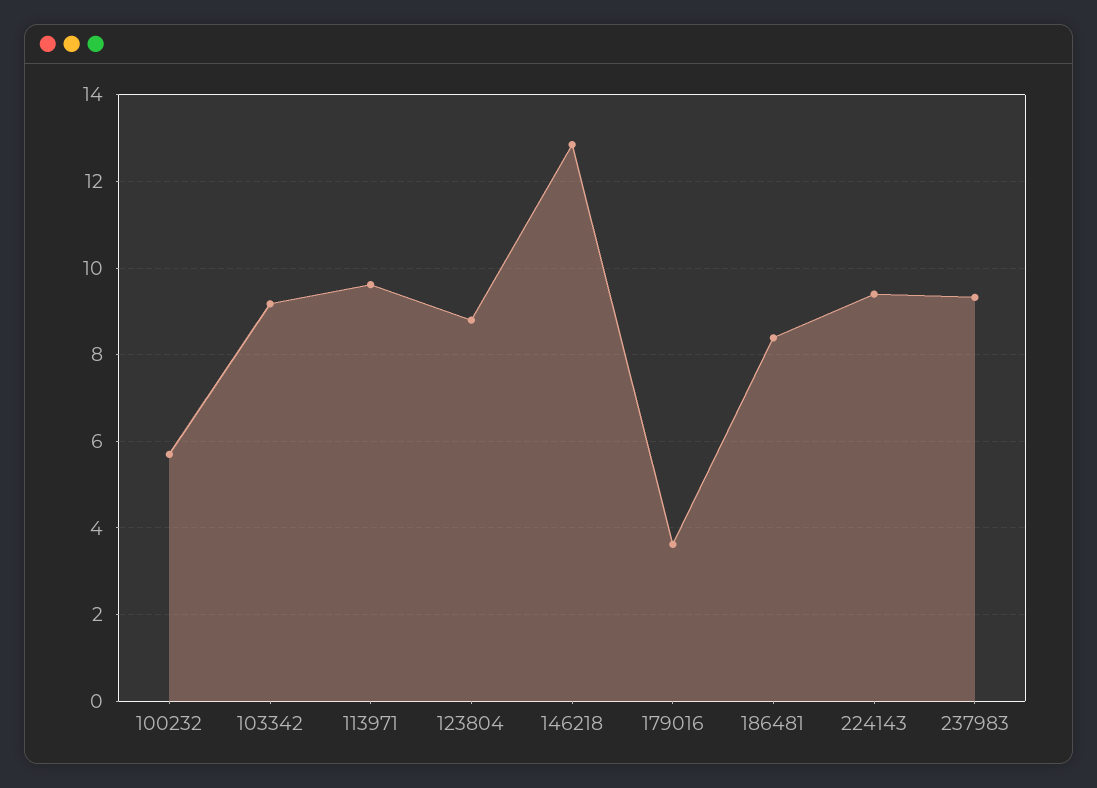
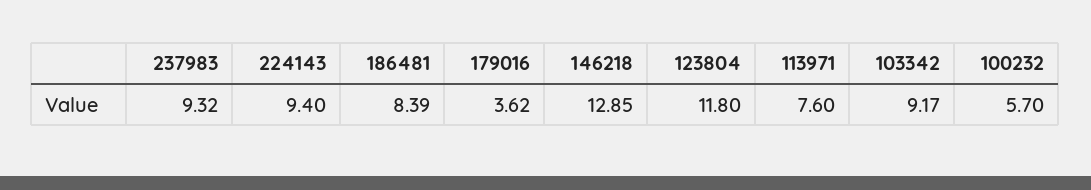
  {
    "100232": 5.7,
    "103342": 9.17,
-   "113971": 9.6,
+   "113971": 7.6,
-   "123804": 8.8,
+   "123804": 11.8,
    "146218": 12.85,
    "179016": 3.62,
    "186481": 8.39,
    "224143": 9.4,
    "237983": 9.32
  }

